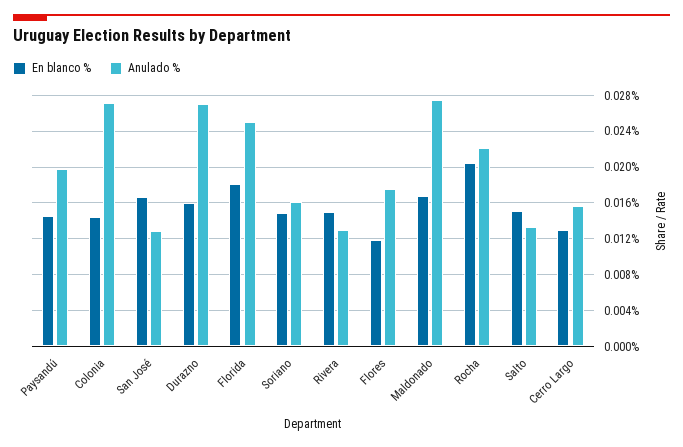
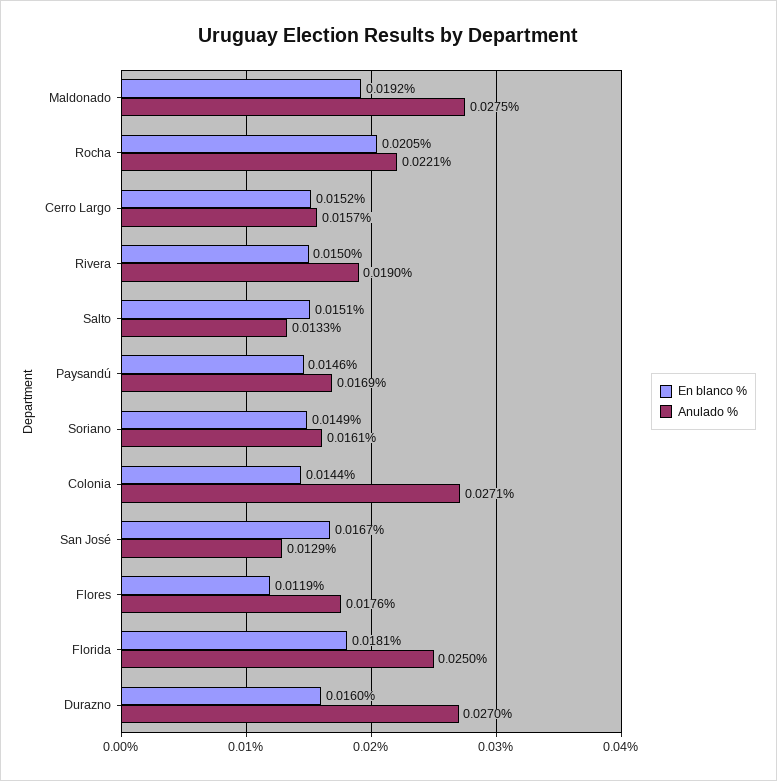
  {
    "En blanco %": {
      "Paysandú": 0.0146,
      "Colonia": 0.0144,
      "San José": 0.0167,
      "Durazno": 0.016,
      "Florida": 0.0181,
      "Soriano": 0.0149,
      "Rivera": 0.015,
      "Flores": 0.0119,
-     "Maldonado": 0.017,
+     "Maldonado": 0.0192,
      "Rocha": 0.0205,
      "Salto": 0.0151,
-     "Cerro Largo": 0.013
+     "Cerro Largo": 0.0152
    },
    "Anulado %": {
-     "Paysandú": 0.02,
+     "Paysandú": 0.0169,
      "Colonia": 0.0271,
      "San José": 0.0129,
      "Durazno": 0.027,
      "Florida": 0.025,
      "Soriano": 0.0161,
-     "Rivera": 0.013,
+     "Rivera": 0.019,
      "Flores": 0.0176,
      "Maldonado": 0.0275,
      "Rocha": 0.0221,
      "Salto": 0.0133,
      "Cerro Largo": 0.0157
    }
  }

